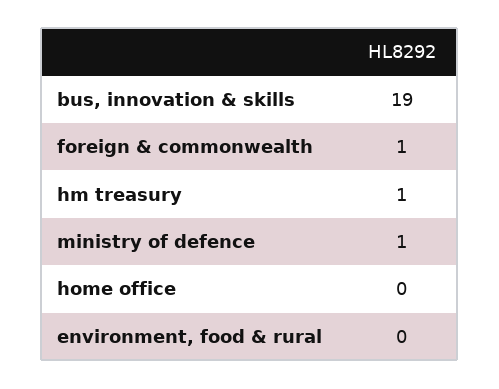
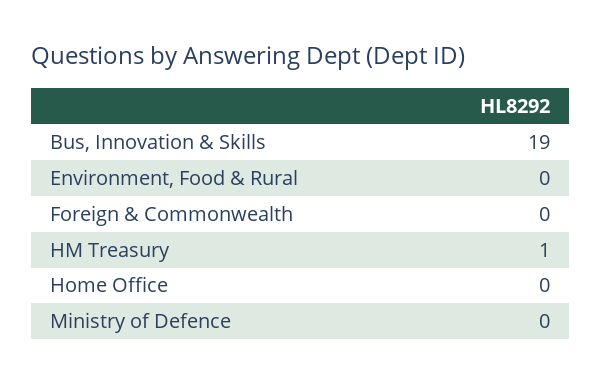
  {
    "bus, innovation & skills": 19,
-   "foreign & commonwealth": 1,
+   "foreign & commonwealth": 0,
    "hm treasury": 1,
-   "ministry of defence": 1,
+   "ministry of defence": 0,
    "home office": 0,
    "environment, food & rural": 0
  }

